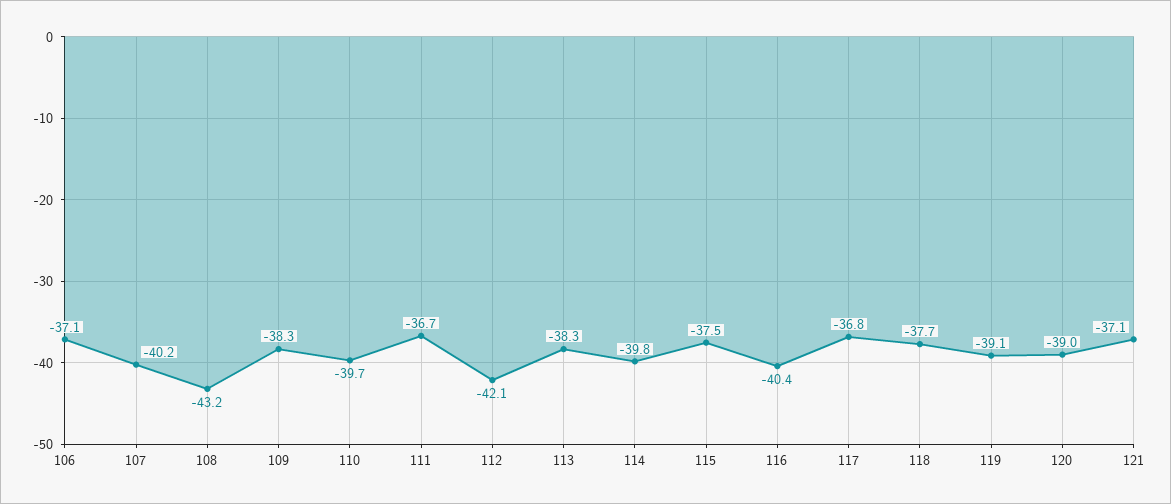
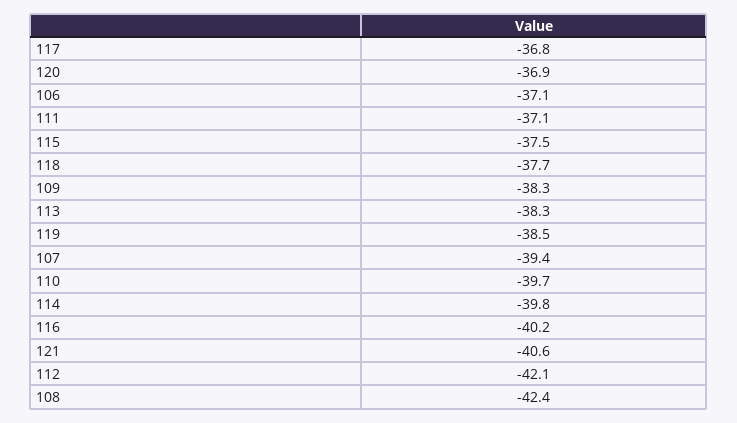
  {
    "106": -37.1,
-   "107": -40.2,
+   "107": -39.4,
-   "108": -43.2,
+   "108": -42.4,
    "109": -38.3,
    "110": -39.7,
-   "111": -36.7,
+   "111": -37.1,
    "112": -42.1,
    "113": -38.3,
    "114": -39.8,
    "115": -37.5,
-   "116": -40.4,
+   "116": -40.2,
    "117": -36.8,
    "118": -37.7,
-   "119": -39.1,
+   "119": -38.5,
-   "120": -39,
+   "120": -36.9,
-   "121": -37.1
+   "121": -40.6
  }

